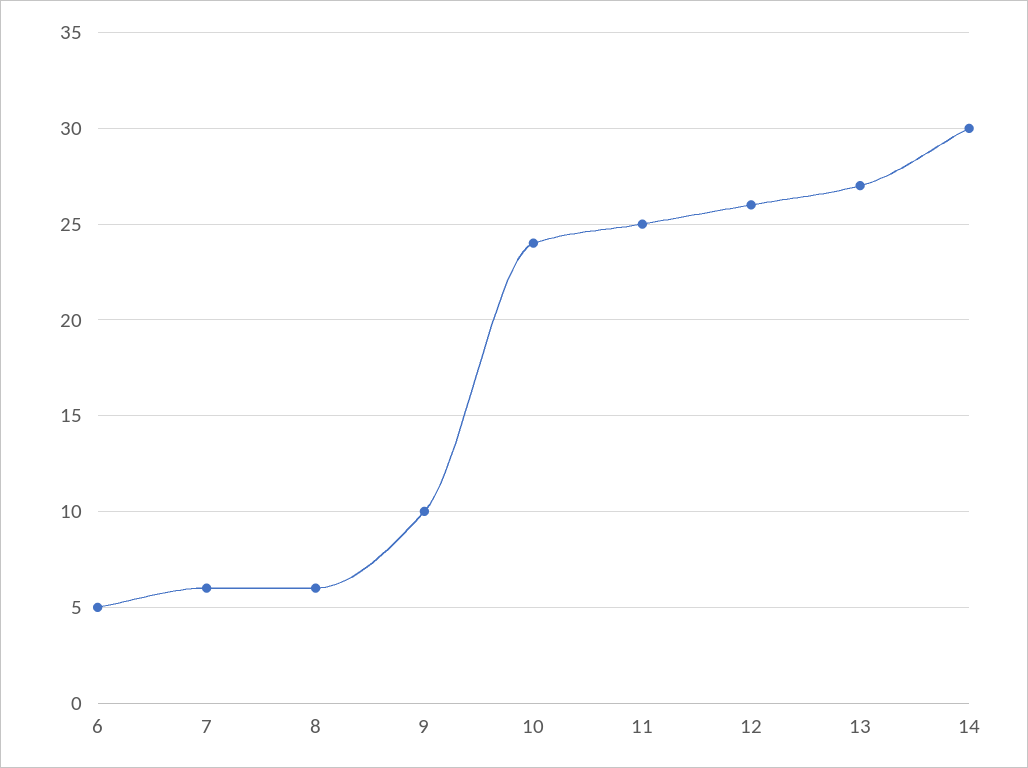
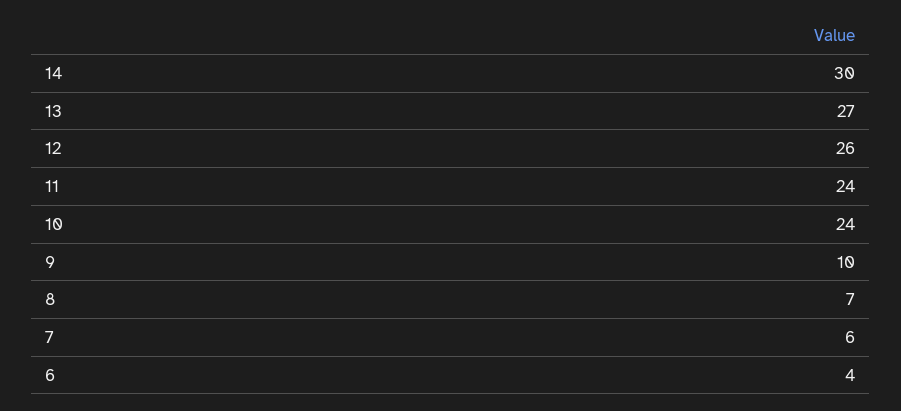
  {
-   "6": 5,
+   "6": 4,
    "7": 6,
-   "8": 6,
+   "8": 7,
    "9": 10,
    "10": 24,
-   "11": 25,
+   "11": 24,
    "12": 26,
    "13": 27,
    "14": 30
  }

